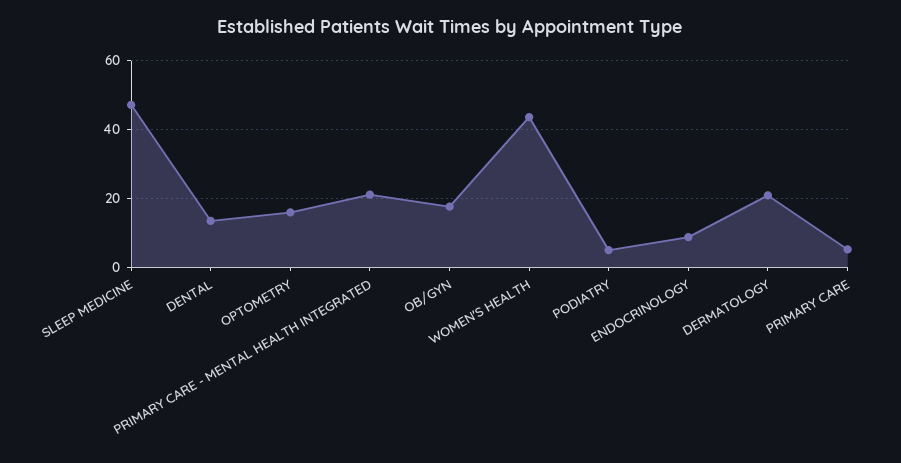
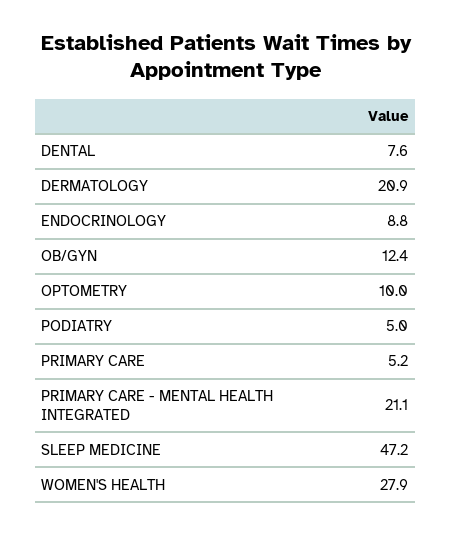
  {
    "SLEEP MEDICINE": 47.2,
-   "DENTAL": 14,
+   "DENTAL": 7.6,
-   "OPTOMETRY": 16,
+   "OPTOMETRY": 10,
    "PRIMARY CARE - MENTAL HEALTH INTEGRATED": 21.1,
-   "OB/GYN": 18,
+   "OB/GYN": 12.4,
-   "WOMEN'S HEALTH": 44,
+   "WOMEN'S HEALTH": 27.9,
    "PODIATRY": 5,
    "ENDOCRINOLOGY": 8.8,
    "DERMATOLOGY": 20.9,
    "PRIMARY CARE": 5.2
  }

